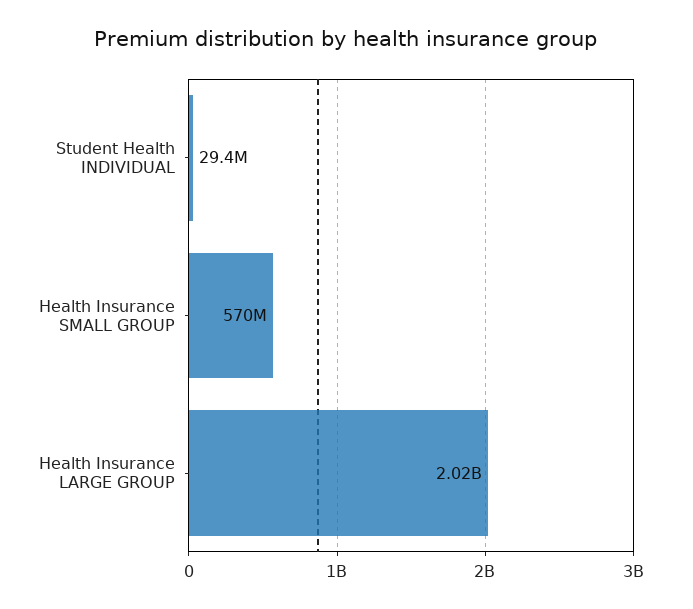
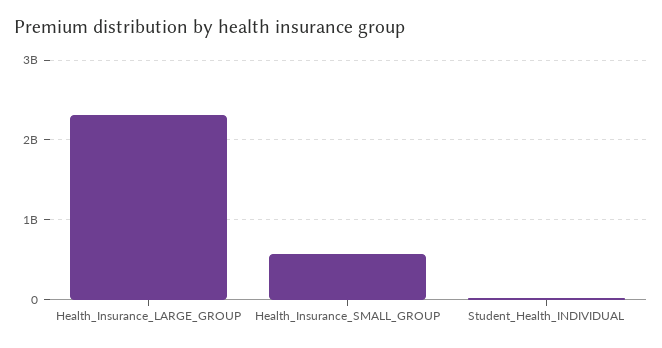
  {
    "Student Health INDIVIDUAL": 29400000,
    "Health Insurance SMALL GROUP": 570000000,
-   "Health Insurance LARGE GROUP": 2020000000
+   "Health Insurance LARGE GROUP": 2300000000
  }

